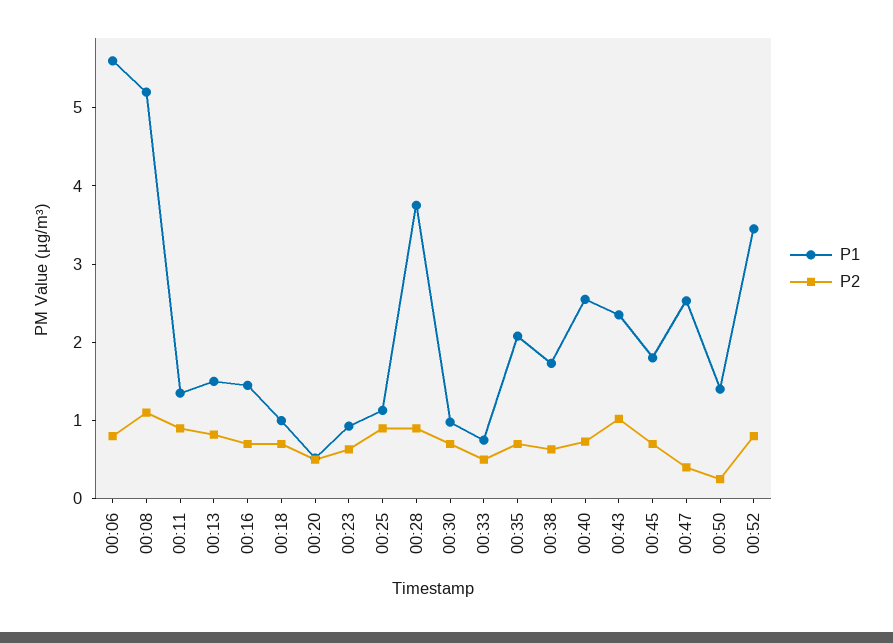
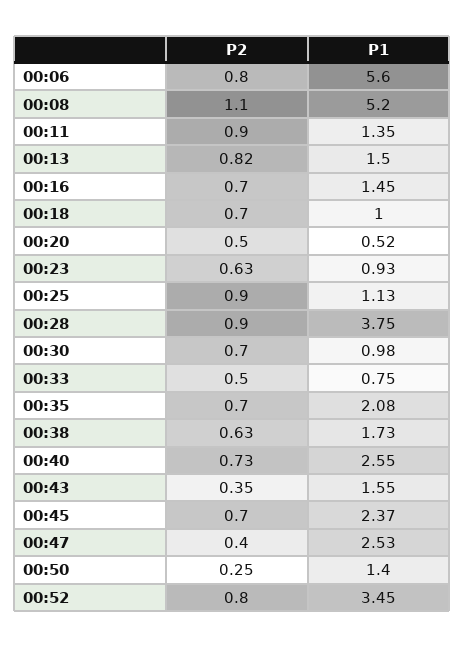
  {
    "P1": {
      "00:06": 5.6,
      "00:08": 5.2,
      "00:11": 1.35,
      "00:13": 1.5,
      "00:16": 1.45,
      "00:18": 1,
      "00:20": 0.52,
      "00:23": 0.93,
      "00:25": 1.13,
      "00:28": 3.75,
      "00:30": 0.98,
      "00:33": 0.75,
      "00:35": 2.08,
      "00:38": 1.73,
      "00:40": 2.55,
-     "00:43": 2.4,
+     "00:43": 1.55,
-     "00:45": 1.8,
+     "00:45": 2.37,
      "00:47": 2.53,
      "00:50": 1.4,
      "00:52": 3.45
    },
    "P2": {
      "00:06": 0.8,
      "00:08": 1.1,
      "00:11": 0.9,
      "00:13": 0.82,
      "00:16": 0.7,
      "00:18": 0.7,
      "00:20": 0.5,
      "00:23": 0.63,
      "00:25": 0.9,
      "00:28": 0.9,
      "00:30": 0.7,
      "00:33": 0.5,
      "00:35": 0.7,
      "00:38": 0.63,
      "00:40": 0.73,
-     "00:43": 1,
+     "00:43": 0.35,
      "00:45": 0.7,
      "00:47": 0.4,
      "00:50": 0.25,
      "00:52": 0.8
    }
  }

